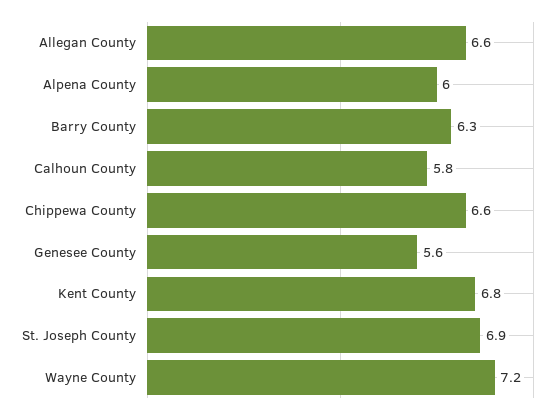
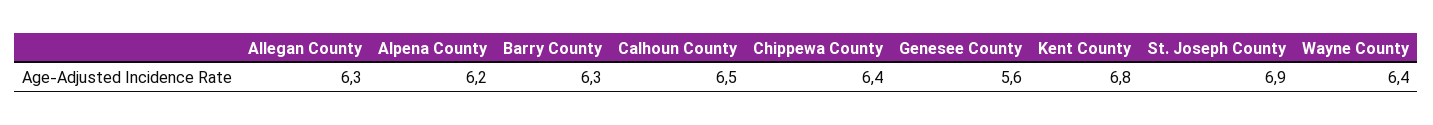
  {
-   "Allegan County": 6.6,
+   "Allegan County": 6.3,
-   "Alpena County": 6,
+   "Alpena County": 6.2,
    "Barry County": 6.3,
-   "Calhoun County": 5.8,
+   "Calhoun County": 6.5,
-   "Chippewa County": 6.6,
+   "Chippewa County": 6.4,
    "Genesee County": 5.6,
    "Kent County": 6.8,
    "St. Joseph County": 6.9,
-   "Wayne County": 7.2
+   "Wayne County": 6.4
  }

